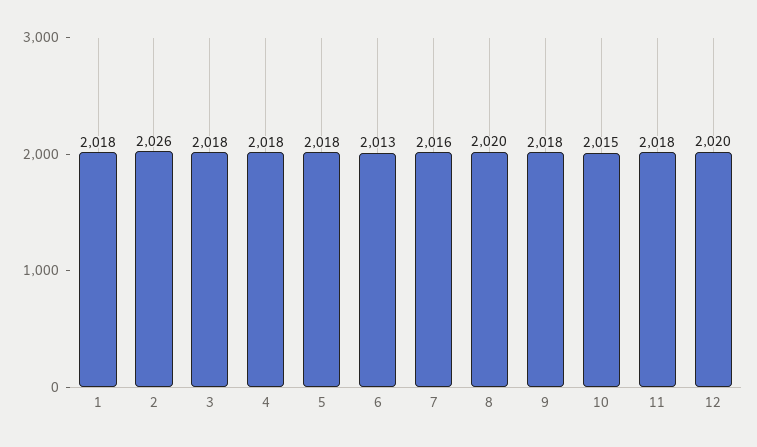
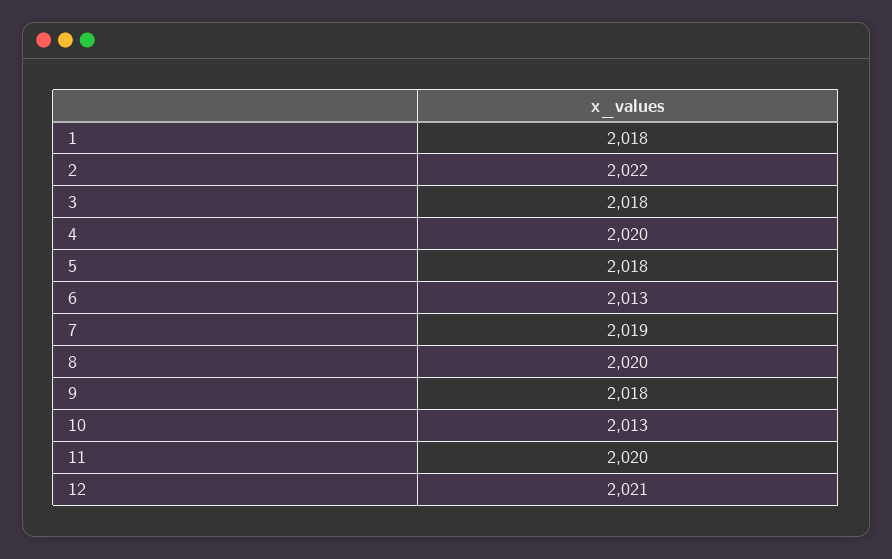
  {
    "1": 2018,
-   "2": 2026,
+   "2": 2022,
    "3": 2018,
-   "4": 2018,
+   "4": 2020,
    "5": 2018,
    "6": 2013,
-   "7": 2016,
+   "7": 2019,
    "8": 2020,
    "9": 2018,
-   "10": 2015,
+   "10": 2013,
-   "11": 2018,
+   "11": 2020,
-   "12": 2020
+   "12": 2021
  }

